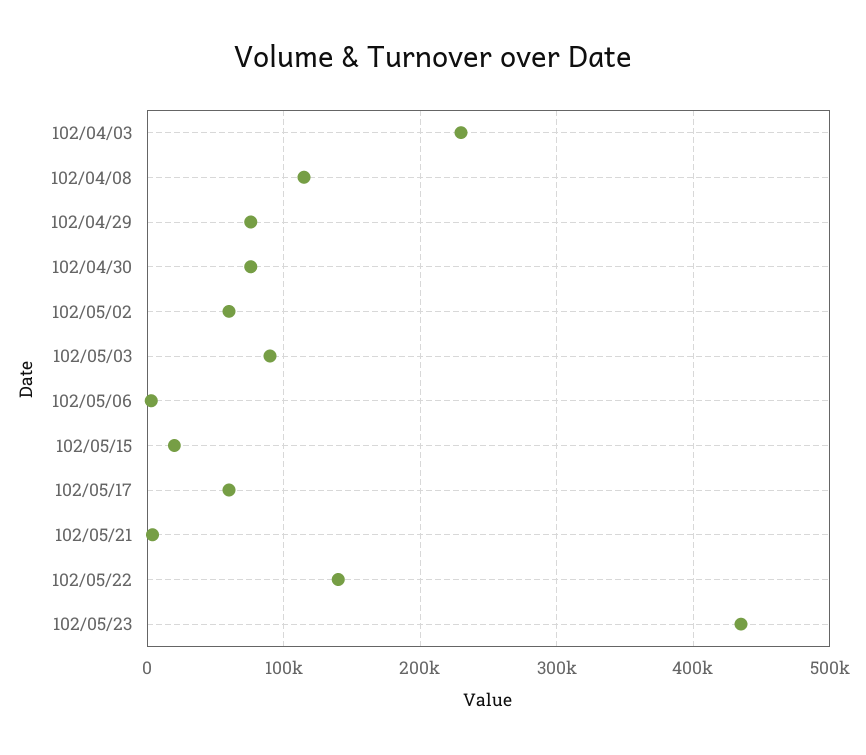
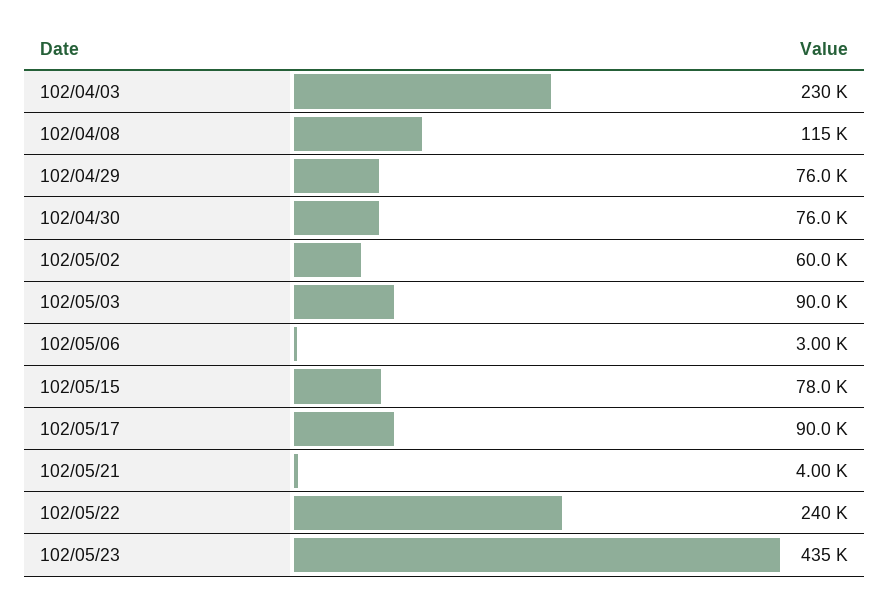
  {
    "102/04/03": 230000,
    "102/04/08": 115000,
    "102/04/29": 76000,
    "102/04/30": 76000,
    "102/05/02": 60000,
    "102/05/03": 90000,
    "102/05/06": 3000,
-   "102/05/15": 20000,
+   "102/05/15": 78000,
-   "102/05/17": 60000,
+   "102/05/17": 90000,
    "102/05/21": 4000,
-   "102/05/22": 140000,
+   "102/05/22": 240000,
    "102/05/23": 435000
  }

